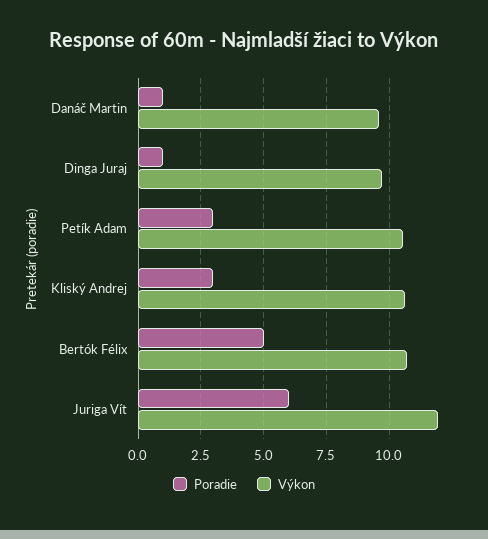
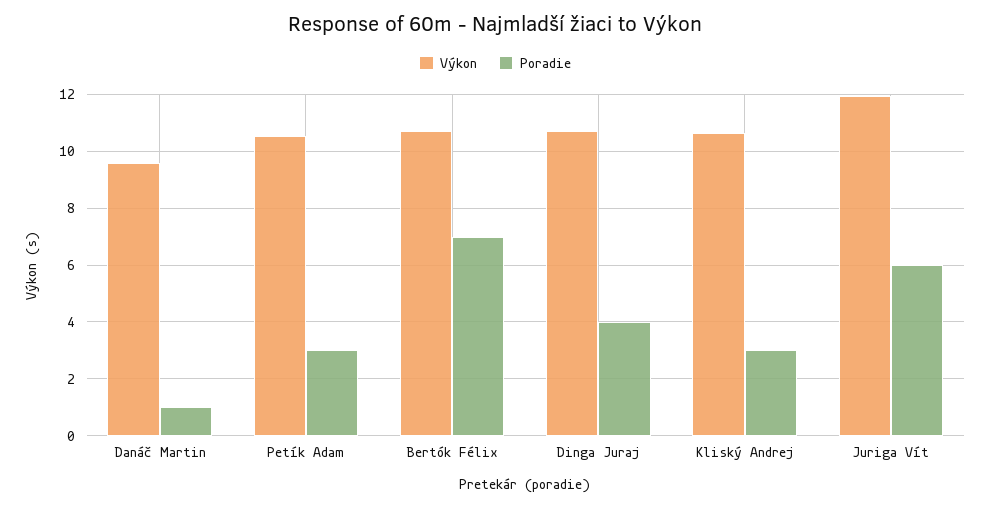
  {
    "Poradie": {
      "Danáč Martin": 1,
-     "Dinga Juraj": 1,
+     "Dinga Juraj": 4,
      "Petík Adam": 3,
      "Kliský Andrej": 3,
-     "Bertók Félix": 5,
+     "Bertók Félix": 7,
      "Juriga Vít": 6
    },
    "Výkon": {
      "Danáč Martin": 9.5,
-     "Dinga Juraj": 9.75,
+     "Dinga Juraj": 10.75,
      "Petík Adam": 10.5,
      "Kliský Andrej": 10.75,
      "Bertók Félix": 10.75,
      "Juriga Vít": 12
    }
  }

